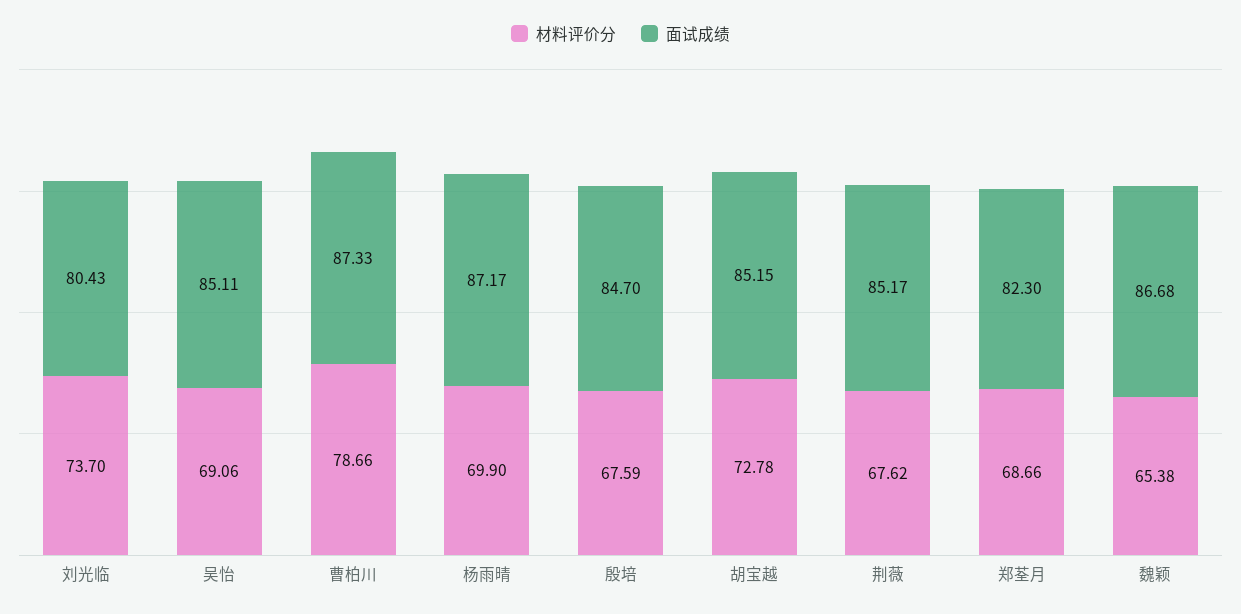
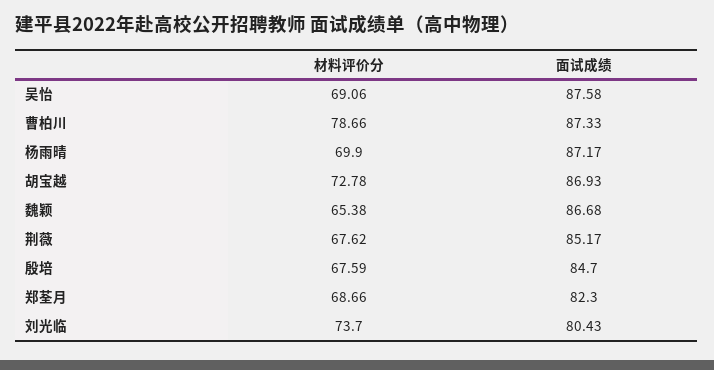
  {
    "材料评价分": {
      "刘光临": 73.7,
      "吴怡": 69.06,
      "曹柏川": 78.66,
      "杨雨晴": 69.9,
      "殷培": 67.59,
      "胡宝越": 72.78,
      "荆薇": 67.62,
      "郑荃月": 68.66,
      "魏颖": 65.38
    },
    "面试成绩": {
      "刘光临": 80.43,
-     "吴怡": 85.11,
+     "吴怡": 87.58,
      "曹柏川": 87.33,
      "杨雨晴": 87.17,
      "殷培": 84.7,
-     "胡宝越": 85.15,
+     "胡宝越": 86.93,
      "荆薇": 85.17,
      "郑荃月": 82.3,
      "魏颖": 86.68
    }
  }

